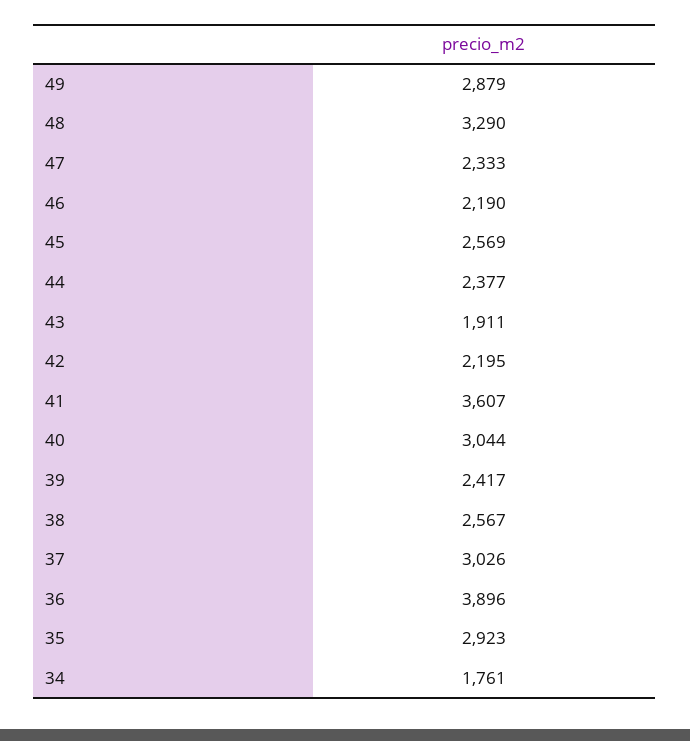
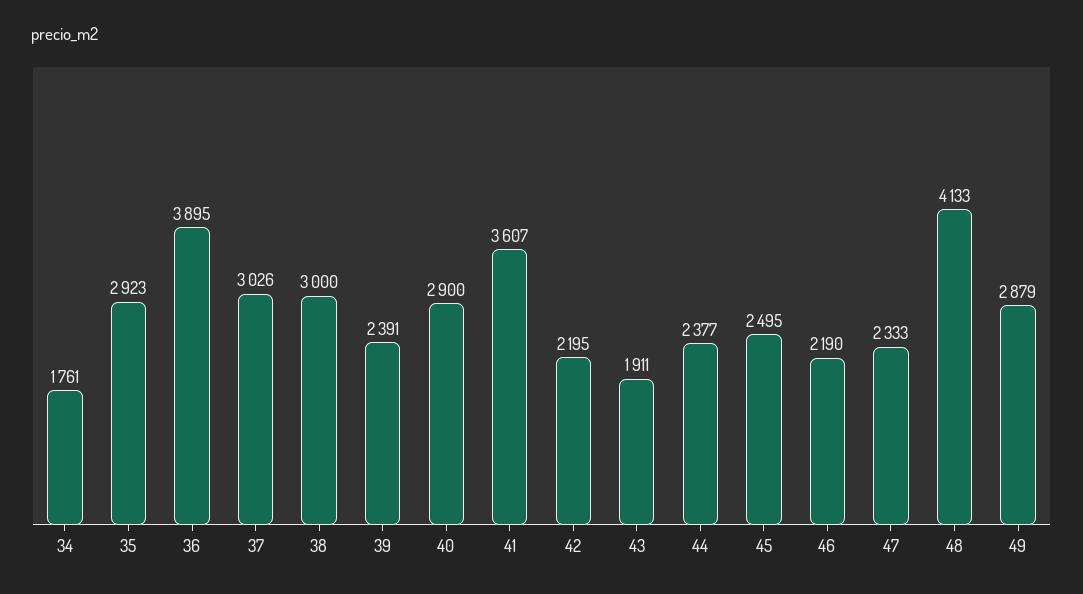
  {
    "49": 2879,
-   "48": 3290,
+   "48": 4133,
    "47": 2333,
    "46": 2190,
-   "45": 2569,
+   "45": 2495,
    "44": 2377,
    "43": 1911,
    "42": 2195,
    "41": 3607,
-   "40": 3044,
+   "40": 2900,
-   "39": 2417,
+   "39": 2391,
-   "38": 2567,
+   "38": 3000,
    "37": 3026,
-   "36": 3896,
+   "36": 3895,
    "35": 2923,
    "34": 1761
  }

